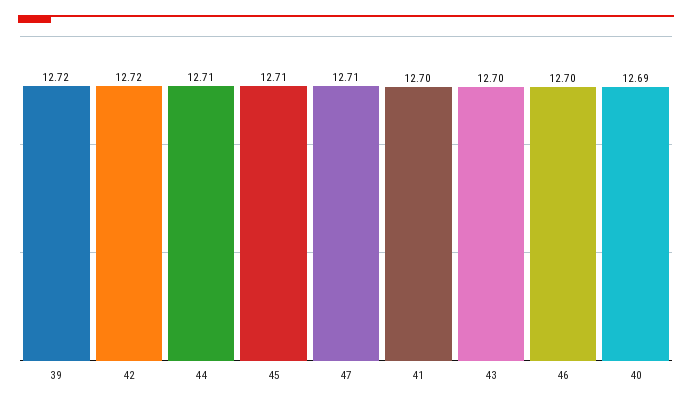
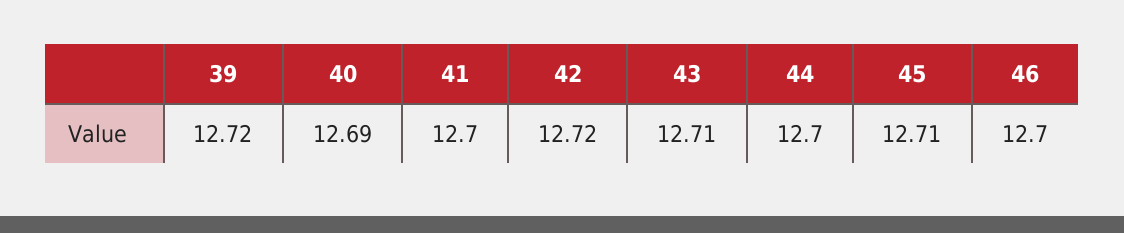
  {
    "39": 12.72,
    "42": 12.72,
-   "44": 12.71,
+   "44": 12.7,
    "45": 12.71,
-   "47": 12.71,
    "41": 12.7,
-   "43": 12.7,
+   "43": 12.71,
    "46": 12.7,
    "40": 12.69
  }

